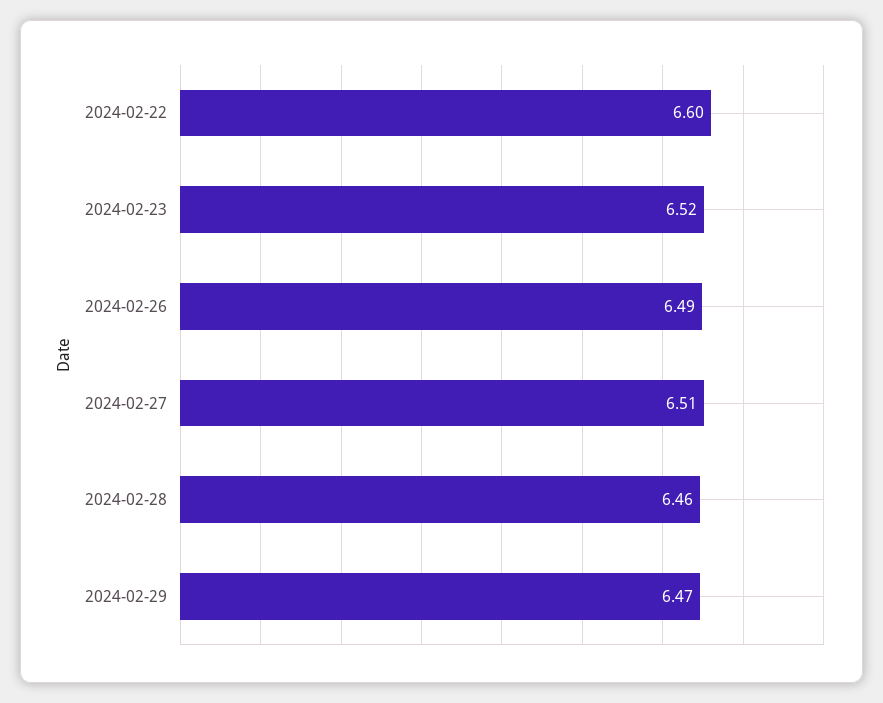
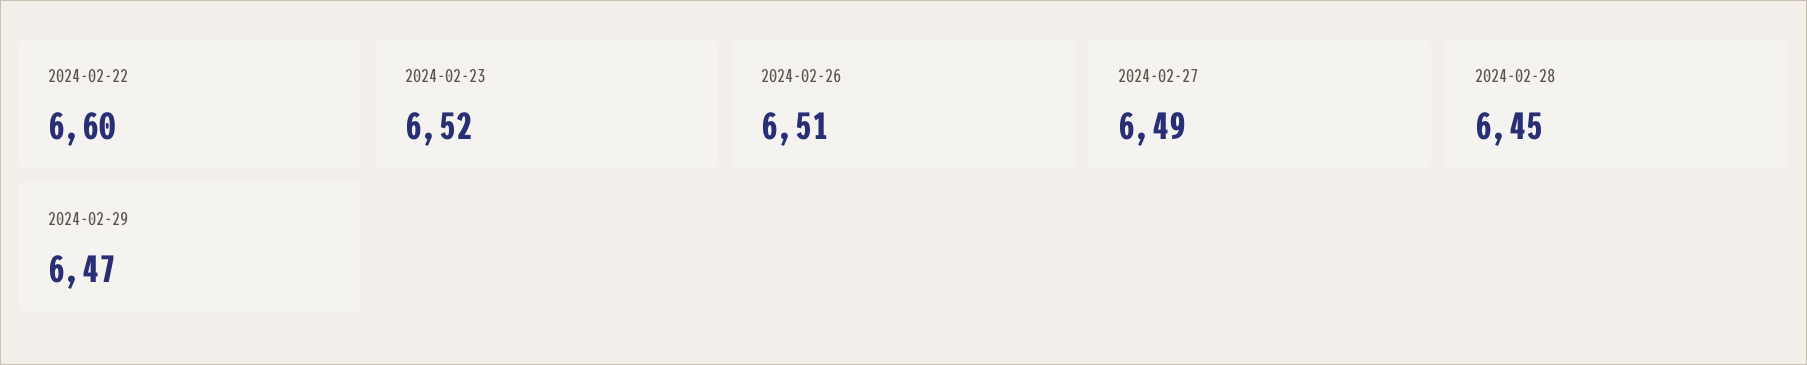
  {
    "2024-02-22": 6.6,
    "2024-02-23": 6.52,
-   "2024-02-26": 6.49,
+   "2024-02-26": 6.51,
-   "2024-02-27": 6.51,
+   "2024-02-27": 6.49,
-   "2024-02-28": 6.46,
+   "2024-02-28": 6.45,
    "2024-02-29": 6.47
  }

